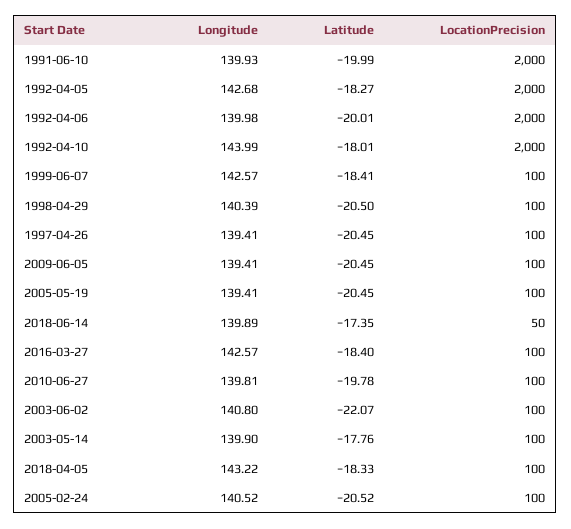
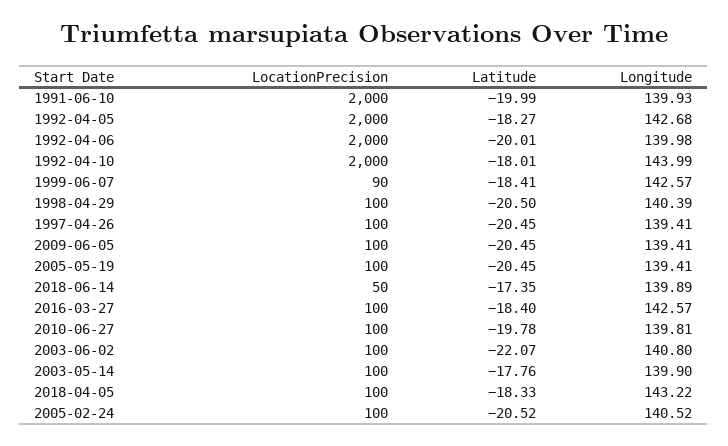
  {
    "Longitude": {
      "1991-06-10": 139.93,
      "1992-04-05": 142.68,
      "1992-04-06": 139.98,
      "1992-04-10": 143.99,
      "1999-06-07": 142.57,
      "1998-04-29": 140.39,
      "1997-04-26": 139.41,
      "2009-06-05": 139.41,
      "2005-05-19": 139.41,
      "2018-06-14": 139.89,
      "2016-03-27": 142.57,
      "2010-06-27": 139.81,
      "2003-06-02": 140.8,
      "2003-05-14": 139.9,
      "2018-04-05": 143.22,
      "2005-02-24": 140.52
    },
    "Latitude": {
      "1991-06-10": -19.99,
      "1992-04-05": -18.27,
      "1992-04-06": -20.01,
      "1992-04-10": -18.01,
      "1999-06-07": -18.41,
      "1998-04-29": -20.5,
      "1997-04-26": -20.45,
      "2009-06-05": -20.45,
      "2005-05-19": -20.45,
      "2018-06-14": -17.35,
      "2016-03-27": -18.4,
      "2010-06-27": -19.78,
      "2003-06-02": -22.07,
      "2003-05-14": -17.76,
      "2018-04-05": -18.33,
      "2005-02-24": -20.52
    },
    "LocationPrecision": {
      "1991-06-10": 2000,
      "1992-04-05": 2000,
      "1992-04-06": 2000,
      "1992-04-10": 2000,
-     "1999-06-07": 100,
+     "1999-06-07": 90,
      "1998-04-29": 100,
      "1997-04-26": 100,
      "2009-06-05": 100,
      "2005-05-19": 100,
      "2018-06-14": 50,
      "2016-03-27": 100,
      "2010-06-27": 100,
      "2003-06-02": 100,
      "2003-05-14": 100,
      "2018-04-05": 100,
      "2005-02-24": 100
    }
  }

